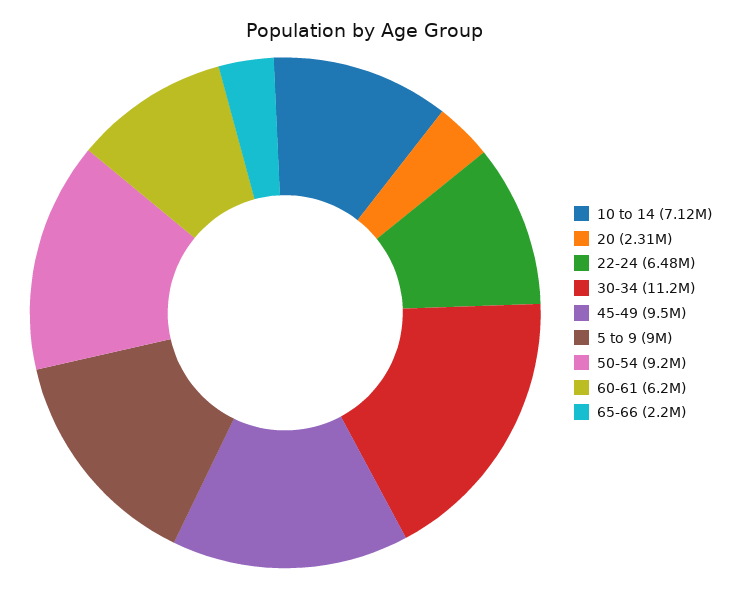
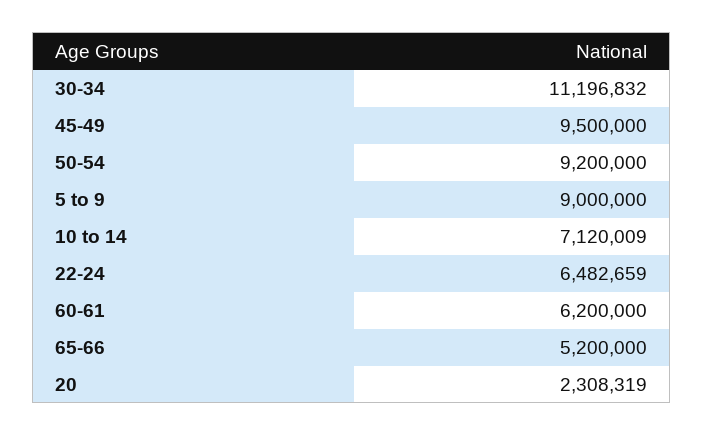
  {
    "10 to 14": 7120009,
    "20": 2308319,
    "22-24": 6482659,
    "30-34": 11196832,
    "45-49": 9500000,
    "5 to 9": 9000000,
    "50-54": 9200000,
    "60-61": 6200000,
-   "65-66": 2200000
+   "65-66": 5200000
  }

